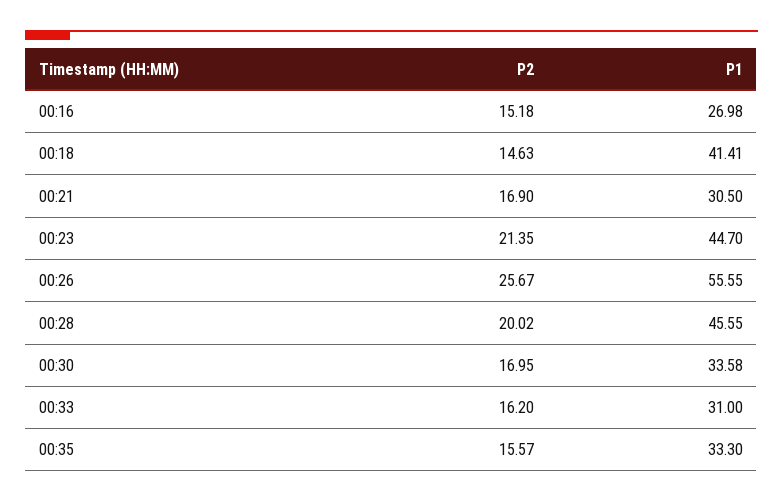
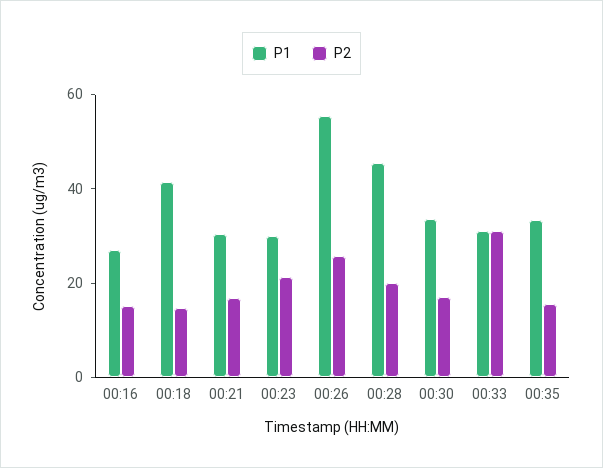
  {
    "P2": {
      "00:16": 15.18,
      "00:18": 14.63,
      "00:21": 16.9,
      "00:23": 21.35,
      "00:26": 25.67,
      "00:28": 20.02,
      "00:30": 16.95,
-     "00:33": 16.2,
+     "00:33": 30,
      "00:35": 15.57
    },
    "P1": {
      "00:16": 26.98,
      "00:18": 41.41,
      "00:21": 30.5,
-     "00:23": 44.7,
+     "00:23": 30,
      "00:26": 55.55,
      "00:28": 45.55,
      "00:30": 33.58,
      "00:33": 31,
      "00:35": 33.3
    }
  }

